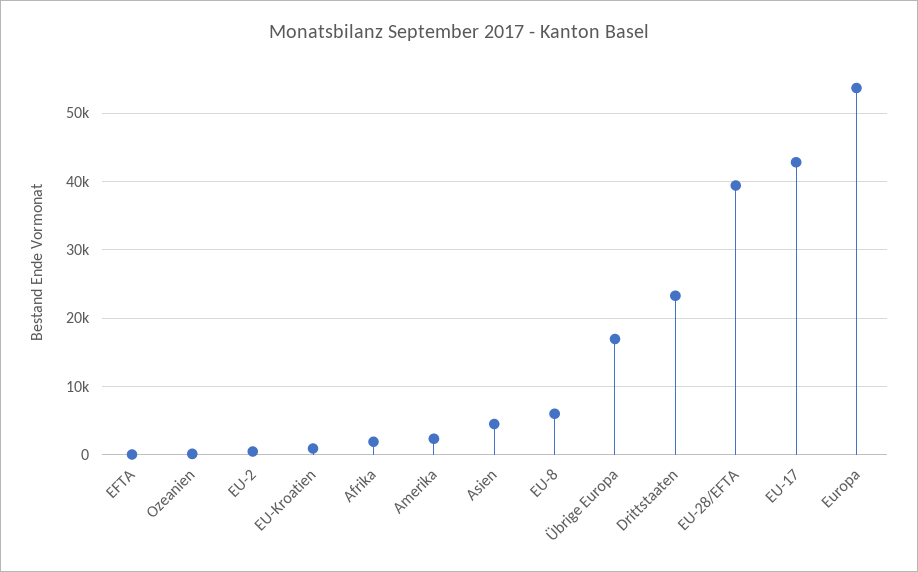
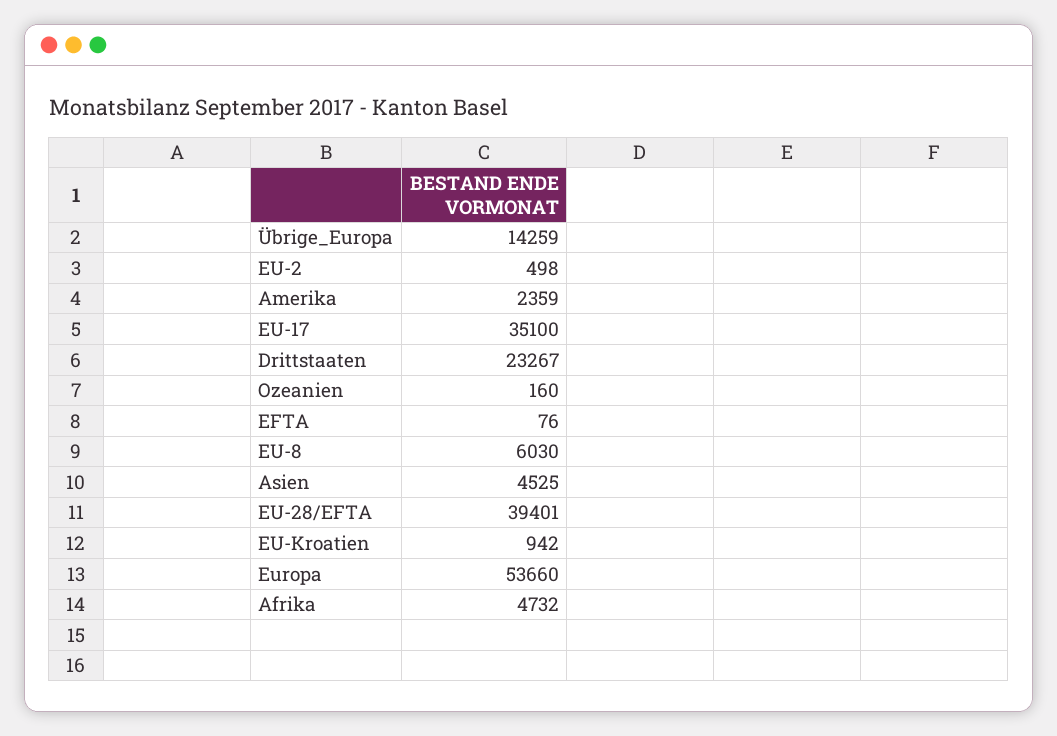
  {
    "EFTA": 76,
    "Ozeanien": 160,
    "EU-2": 498,
    "EU-Kroatien": 942,
-   "Afrika": 2000,
+   "Afrika": 4732,
    "Amerika": 2359,
    "Asien": 4525,
    "EU-8": 6030,
-   "Übrige Europa": 17000,
+   "Übrige Europa": 14259,
    "Drittstaaten": 23267,
    "EU-28/EFTA": 39401,
-   "EU-17": 43000,
+   "EU-17": 35100,
    "Europa": 53660
  }

